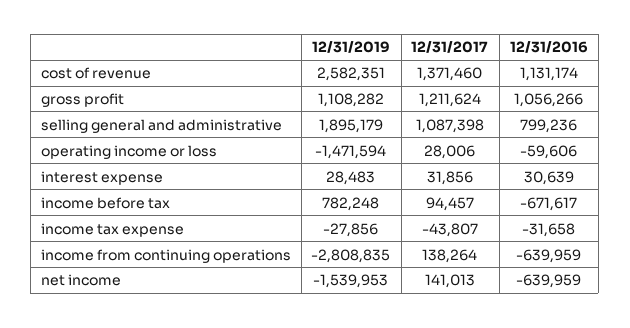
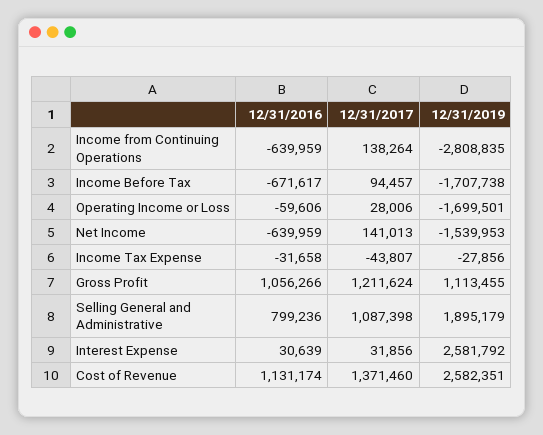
  {
    "12/31/2019": {
      "cost of revenue": 2582351,
-     "gross profit": 1108282,
+     "gross profit": 1113455,
      "selling general and administrative": 1895179,
-     "operating income or loss": -1471594,
+     "operating income or loss": -1699501,
-     "interest expense": 28483,
+     "interest expense": 2581792,
-     "income before tax": 782248,
+     "income before tax": -1707738,
      "income tax expense": -27856,
      "income from continuing operations": -2808835,
      "net income": -1539953
    },
    "12/31/2017": {
      "cost of revenue": 1371460,
      "gross profit": 1211624,
      "selling general and administrative": 1087398,
      "operating income or loss": 28006,
      "interest expense": 31856,
      "income before tax": 94457,
      "income tax expense": -43807,
      "income from continuing operations": 138264,
      "net income": 141013
    },
    "12/31/2016": {
      "cost of revenue": 1131174,
      "gross profit": 1056266,
      "selling general and administrative": 799236,
      "operating income or loss": -59606,
      "interest expense": 30639,
      "income before tax": -671617,
      "income tax expense": -31658,
      "income from continuing operations": -639959,
      "net income": -639959
    }
  }

